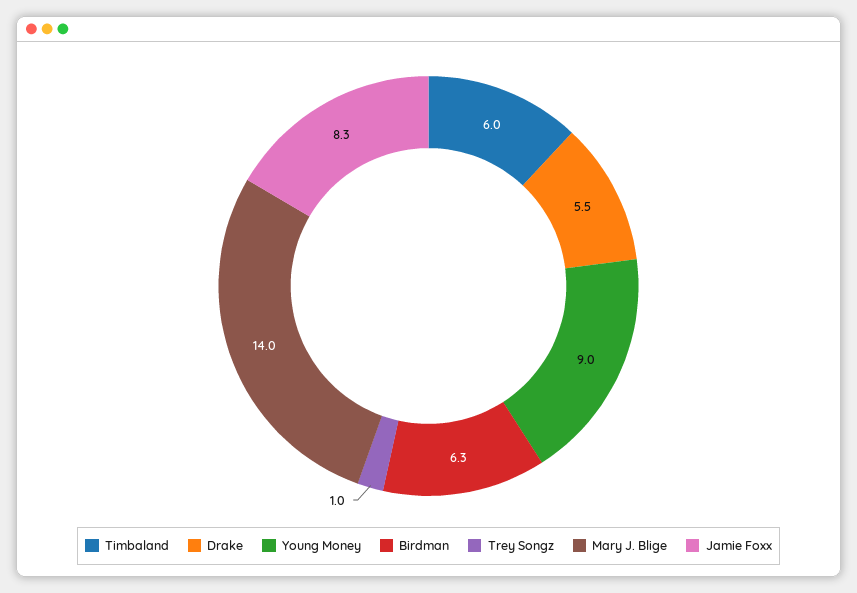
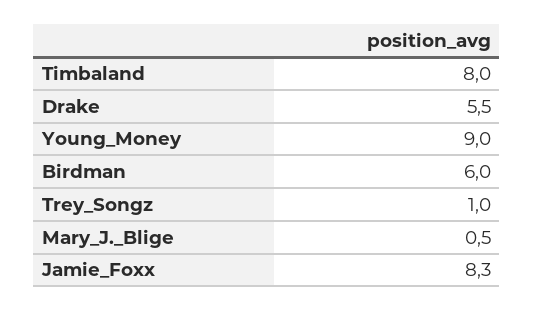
  {
-   "Timbaland": 6,
+   "Timbaland": 8,
    "Drake": 5.5,
    "Young Money": 9,
-   "Birdman": 6.3,
+   "Birdman": 6,
    "Trey Songz": 1,
-   "Mary J. Blige": 14,
+   "Mary J. Blige": 0.5,
    "Jamie Foxx": 8.3
  }

